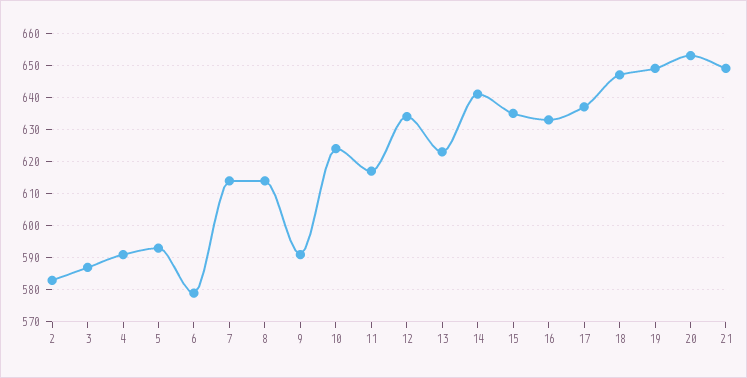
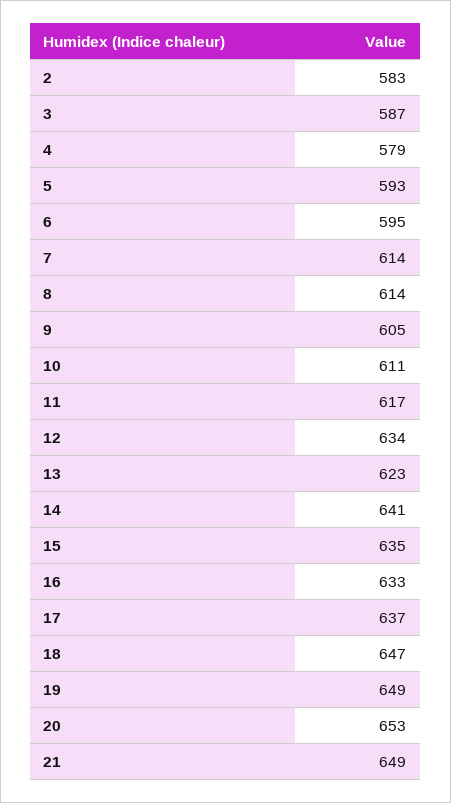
  {
    "2": 583,
    "3": 587,
-   "4": 590,
+   "4": 579,
    "5": 593,
-   "6": 580,
+   "6": 595,
    "7": 614,
    "8": 614,
-   "9": 590,
+   "9": 605,
-   "10": 625,
+   "10": 611,
    "11": 617,
    "12": 634,
    "13": 623,
    "14": 641,
    "15": 635,
    "16": 633,
    "17": 637,
    "18": 647,
    "19": 649,
    "20": 653,
    "21": 649
  }

